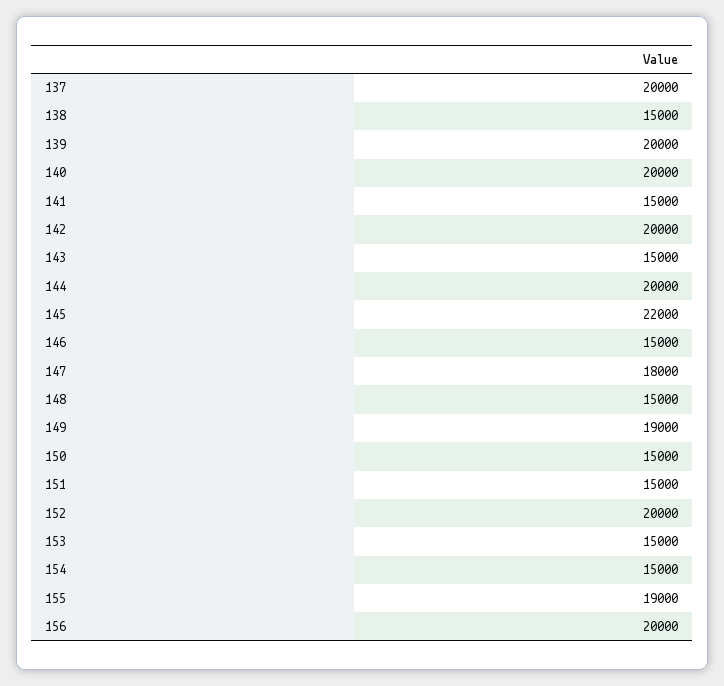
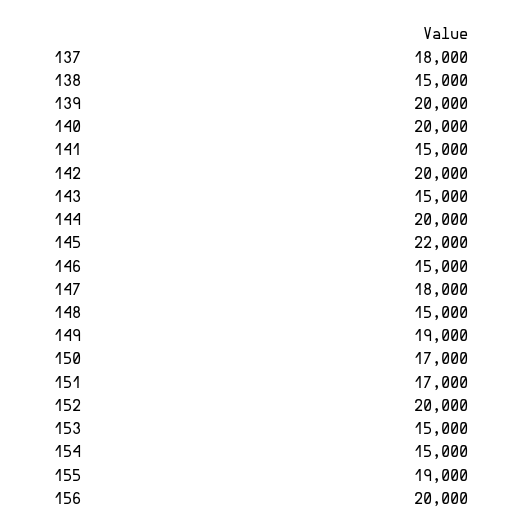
  {
-   "137": 20000,
+   "137": 18000,
    "138": 15000,
    "139": 20000,
    "140": 20000,
    "141": 15000,
    "142": 20000,
    "143": 15000,
    "144": 20000,
    "145": 22000,
    "146": 15000,
    "147": 18000,
    "148": 15000,
    "149": 19000,
-   "150": 15000,
+   "150": 17000,
-   "151": 15000,
+   "151": 17000,
    "152": 20000,
    "153": 15000,
    "154": 15000,
    "155": 19000,
    "156": 20000
  }

